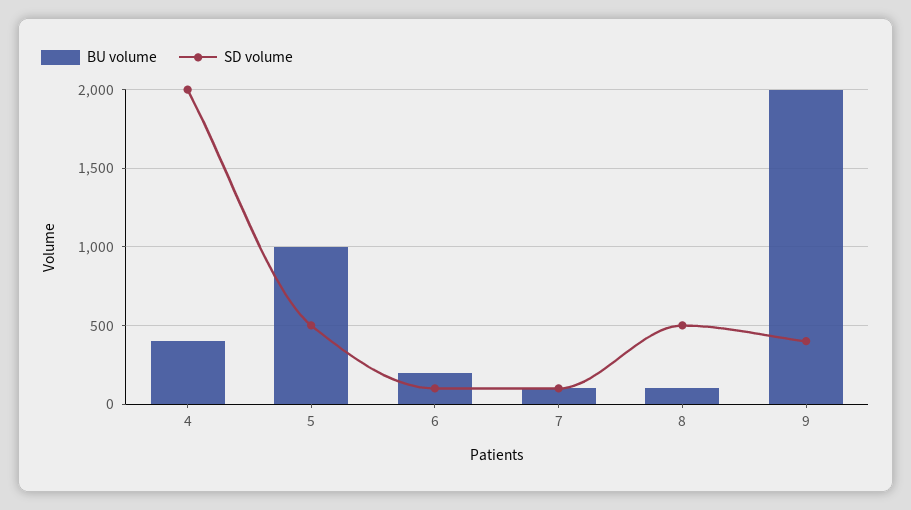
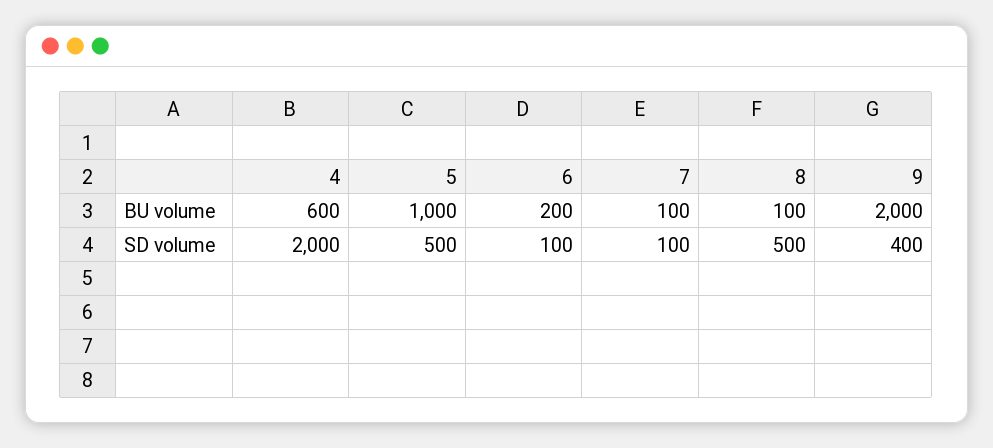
  {
    "BU volume": {
-     "4": 400,
+     "4": 600,
      "5": 1000,
      "6": 200,
      "7": 100,
      "8": 100,
      "9": 2000
    },
    "SD volume": {
      "4": 2000,
      "5": 500,
      "6": 100,
      "7": 100,
      "8": 500,
      "9": 400
    }
  }

